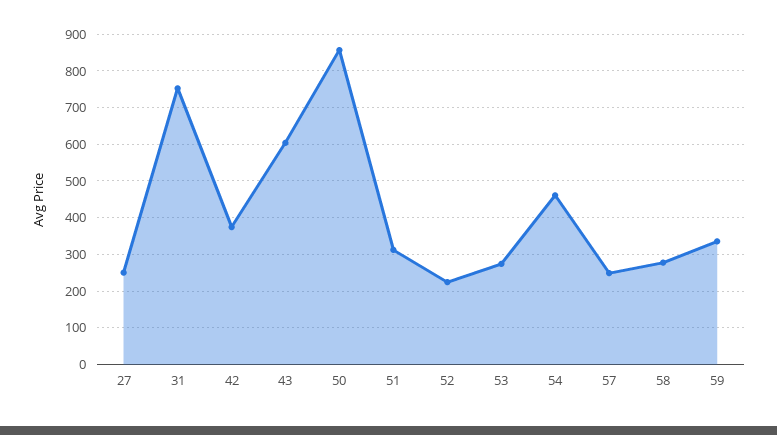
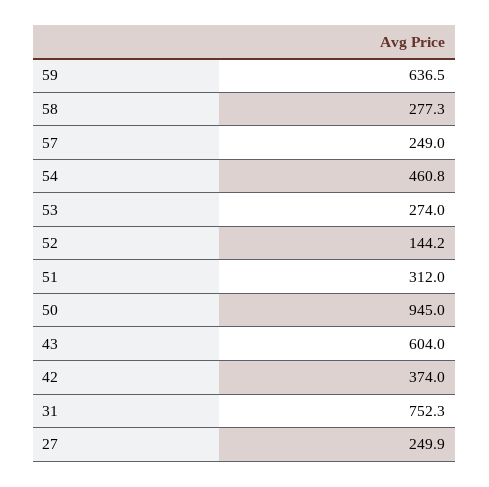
  {
    "27": 249.9,
    "31": 752.3,
    "42": 374,
    "43": 604,
-   "50": 860,
+   "50": 945,
    "51": 312,
-   "52": 220,
+   "52": 144.2,
    "53": 274,
    "54": 460.8,
    "57": 249,
    "58": 277.3,
-   "59": 340
+   "59": 636.5
  }

